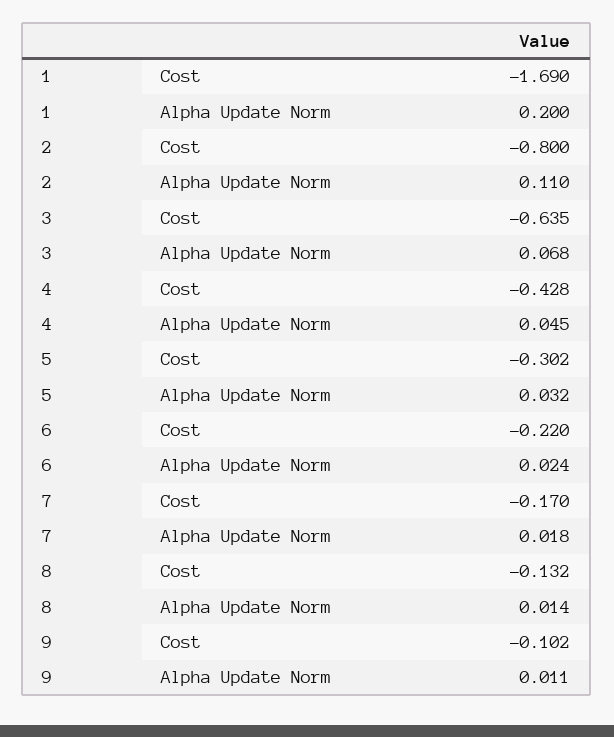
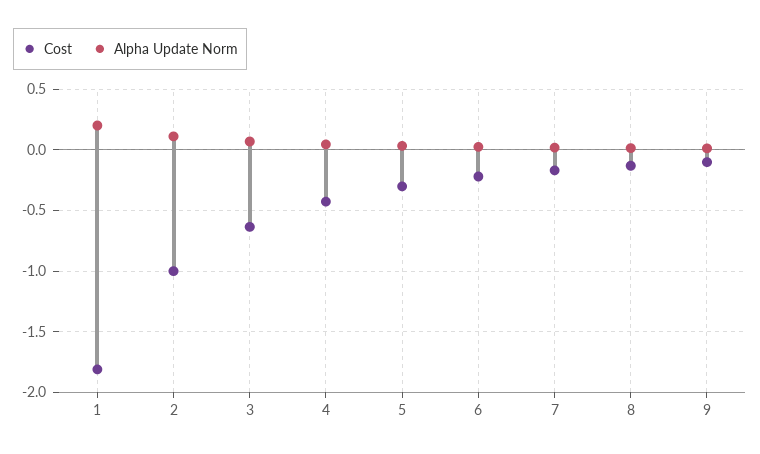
  {
    "Cost": {
-     "1": -1.69,
+     "1": -1.8,
-     "2": -0.8,
+     "2": -1,
      "3": -0.635,
      "4": -0.428,
      "5": -0.302,
      "6": -0.22,
      "7": -0.17,
      "8": -0.132,
      "9": -0.102
    },
    "Alpha Update Norm": {
      "1": 0.2,
      "2": 0.11,
      "3": 0.068,
      "4": 0.045,
      "5": 0.032,
      "6": 0.024,
      "7": 0.018,
      "8": 0.014,
      "9": 0.011
    }
  }

